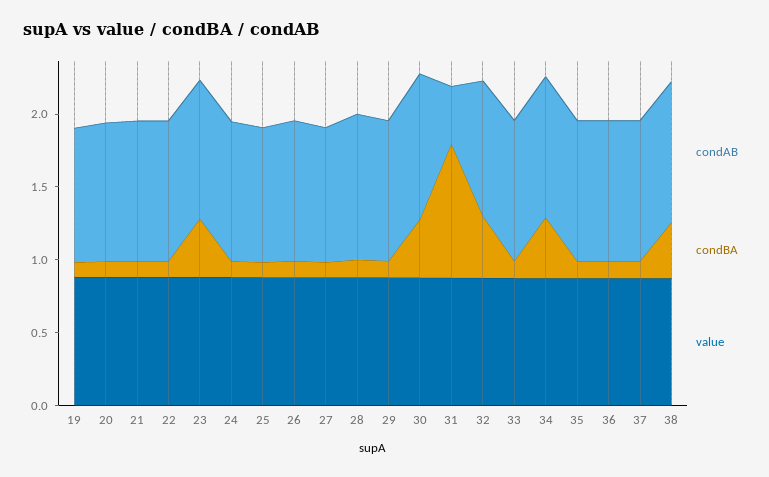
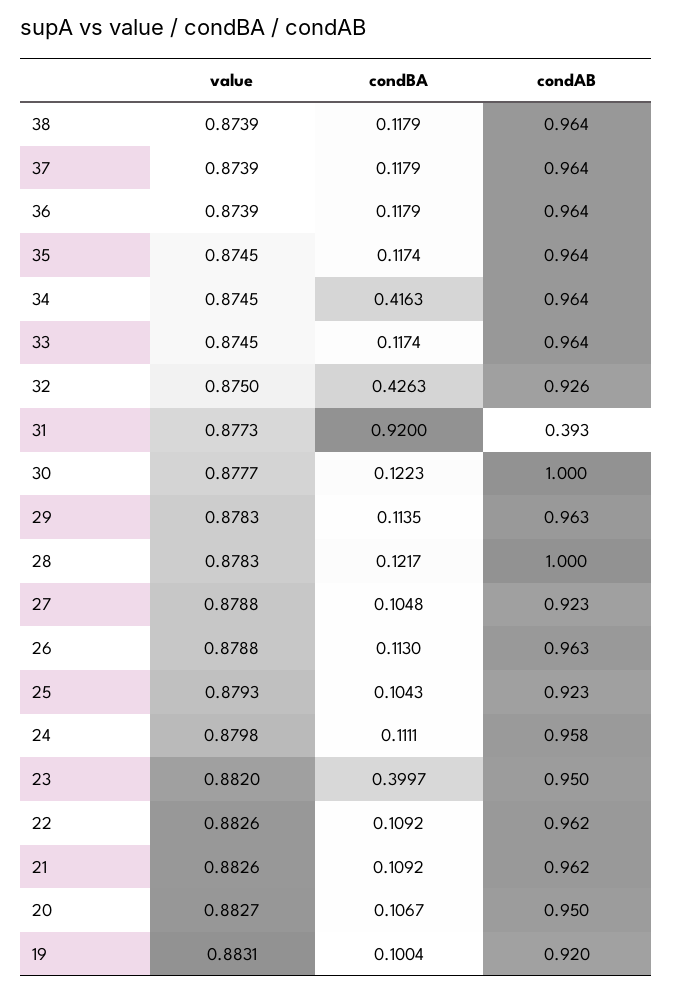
  {
    "condAB": {
      "19": 0.92,
      "20": 0.95,
      "21": 0.962,
      "22": 0.962,
      "23": 0.95,
      "24": 0.958,
      "25": 0.923,
      "26": 0.963,
      "27": 0.923,
      "28": 1,
      "29": 0.963,
      "30": 1,
      "31": 0.393,
      "32": 0.926,
      "33": 0.964,
      "34": 0.964,
      "35": 0.964,
      "36": 0.964,
      "37": 0.964,
      "38": 0.964
    },
    "condBA": {
      "19": 0.1004,
      "20": 0.1067,
      "21": 0.1092,
      "22": 0.1092,
      "23": 0.3997,
      "24": 0.1111,
      "25": 0.1043,
      "26": 0.113,
      "27": 0.1048,
      "28": 0.1217,
      "29": 0.1135,
-     "30": 0.4,
+     "30": 0.1223,
      "31": 0.92,
      "32": 0.4263,
      "33": 0.1174,
      "34": 0.4163,
      "35": 0.1174,
      "36": 0.1179,
      "37": 0.1179,
-     "38": 0.4
+     "38": 0.1179
    },
    "value": {
      "19": 0.8831,
      "20": 0.8827,
      "21": 0.8826,
      "22": 0.8826,
      "23": 0.882,
      "24": 0.8798,
      "25": 0.8793,
      "26": 0.8788,
      "27": 0.8788,
      "28": 0.8783,
      "29": 0.8783,
      "30": 0.8777,
      "31": 0.8773,
      "32": 0.875,
      "33": 0.8745,
      "34": 0.8745,
      "35": 0.8745,
      "36": 0.8739,
      "37": 0.8739,
      "38": 0.8739
    }
  }

